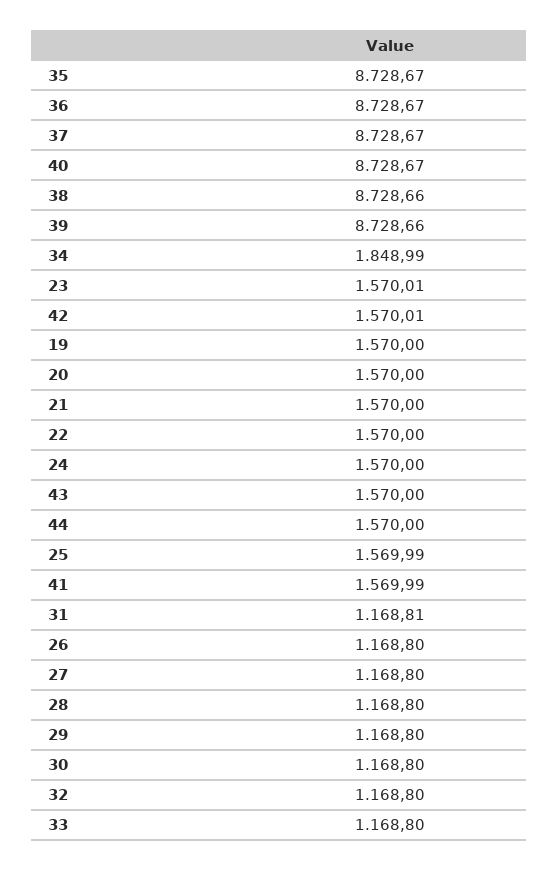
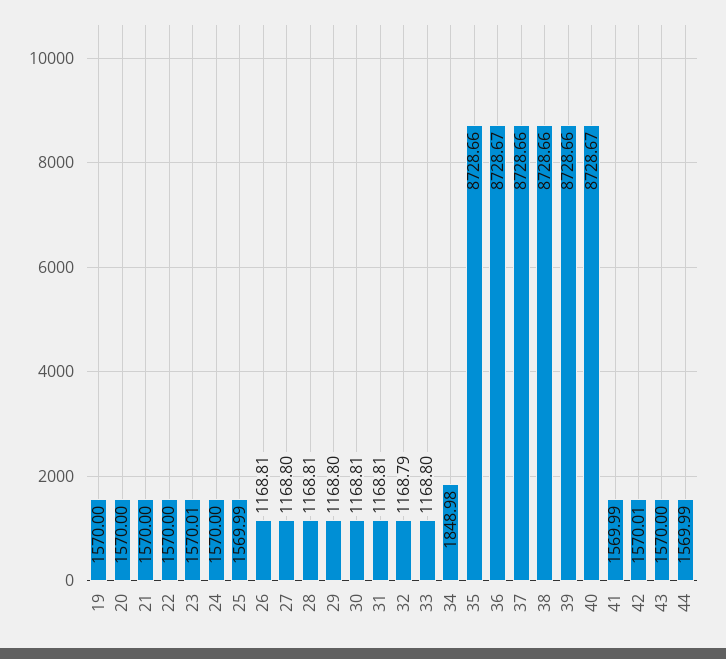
  {
-   "35": 8728.67,
+   "35": 8728.66,
    "36": 8728.67,
-   "37": 8728.67,
+   "37": 8728.66,
    "40": 8728.67,
    "38": 8728.66,
    "39": 8728.66,
-   "34": 1848.99,
+   "34": 1848.98,
    "23": 1570.01,
    "42": 1570.01,
    "19": 1570,
    "20": 1570,
    "21": 1570,
    "22": 1570,
    "24": 1570,
    "43": 1570,
-   "44": 1570,
+   "44": 1569.99,
    "25": 1569.99,
    "41": 1569.99,
    "31": 1168.81,
-   "26": 1168.8,
+   "26": 1168.81,
    "27": 1168.8,
-   "28": 1168.8,
+   "28": 1168.81,
    "29": 1168.8,
-   "30": 1168.8,
+   "30": 1168.81,
-   "32": 1168.8,
+   "32": 1168.79,
    "33": 1168.8
  }

